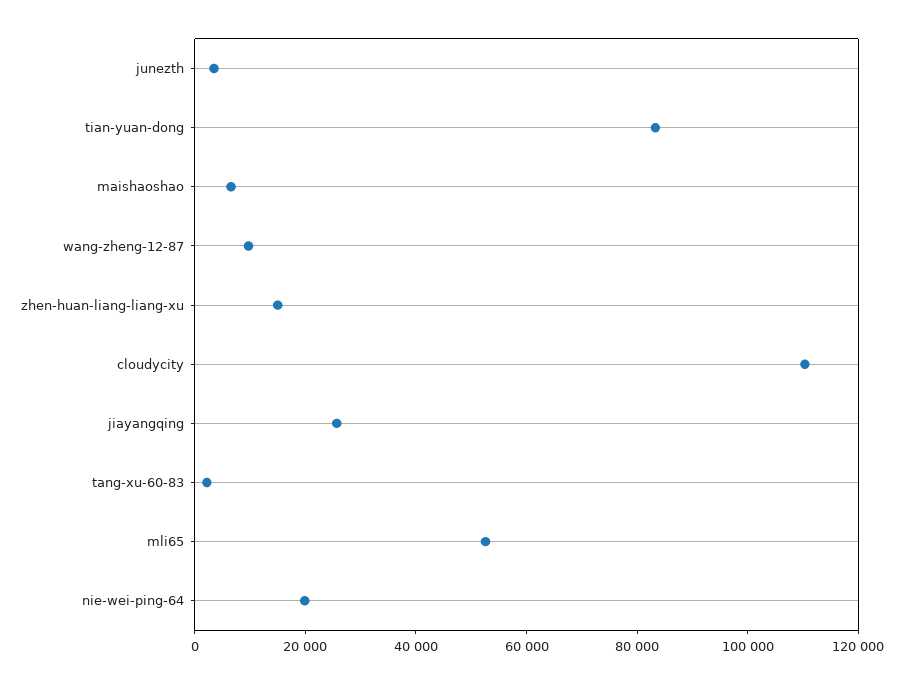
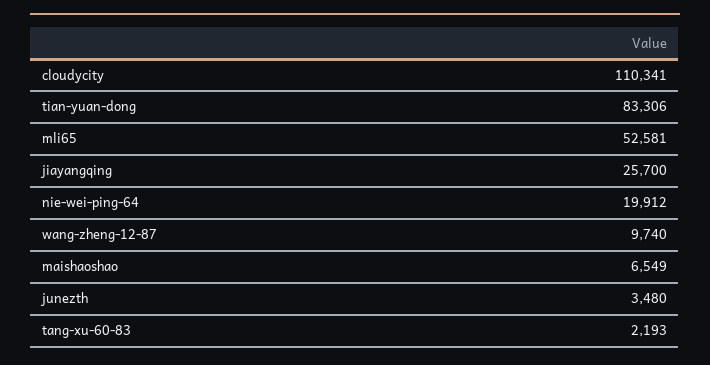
  {
    "junezth": 3480,
    "tian-yuan-dong": 83306,
    "maishaoshao": 6549,
    "wang-zheng-12-87": 9740,
-   "zhen-huan-liang-liang-xu": 15000,
    "cloudycity": 110341,
    "jiayangqing": 25700,
    "tang-xu-60-83": 2193,
    "mli65": 52581,
    "nie-wei-ping-64": 19912
  }

